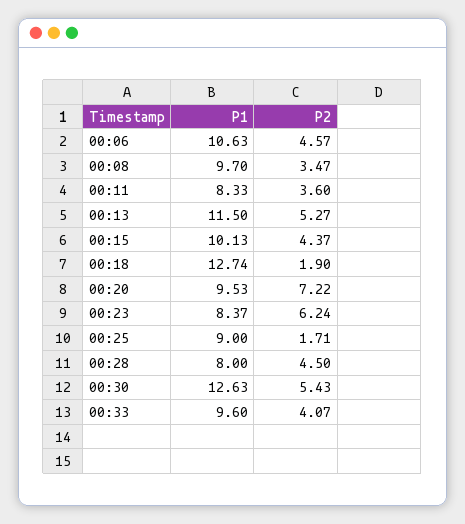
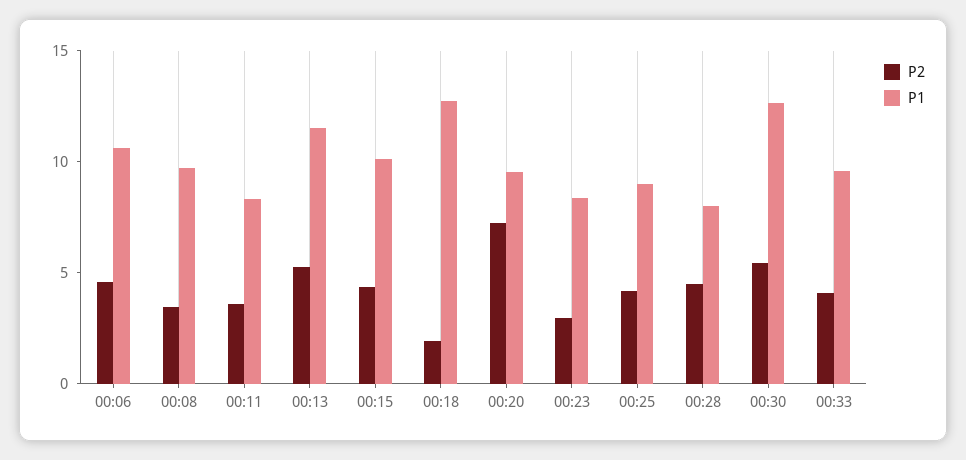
  {
    "P1": {
      "00:06": 10.63,
      "00:08": 9.7,
      "00:11": 8.33,
      "00:13": 11.5,
      "00:15": 10.13,
      "00:18": 12.74,
      "00:20": 9.53,
      "00:23": 8.37,
      "00:25": 9,
      "00:28": 8,
      "00:30": 12.63,
      "00:33": 9.6
    },
    "P2": {
      "00:06": 4.57,
      "00:08": 3.47,
      "00:11": 3.6,
      "00:13": 5.27,
      "00:15": 4.37,
      "00:18": 1.9,
      "00:20": 7.22,
-     "00:23": 6.24,
+     "00:23": 3,
-     "00:25": 1.71,
+     "00:25": 4,
      "00:28": 4.5,
      "00:30": 5.43,
      "00:33": 4.07
    }
  }

